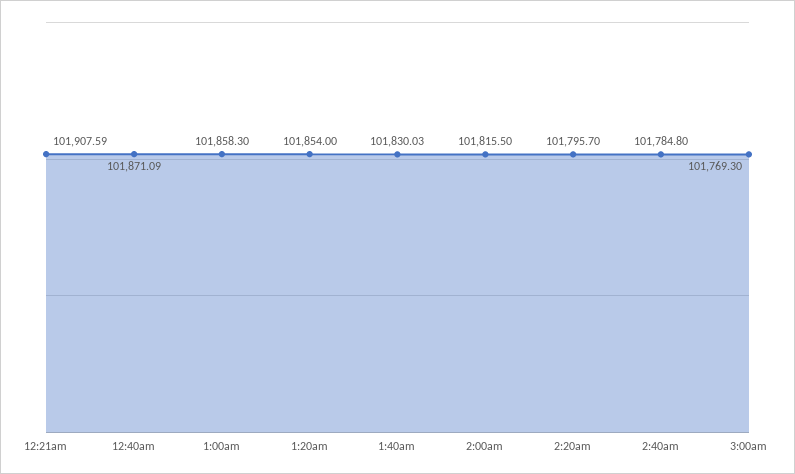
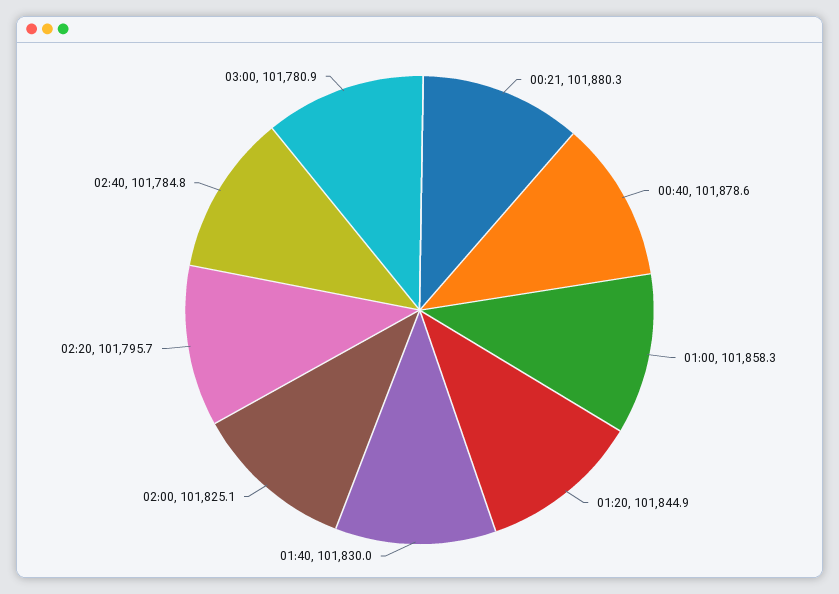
  {
-   "12:21am": 101907.59,
+   "12:21am": 101880.3,
-   "12:40am": 101871.09,
+   "12:40am": 101878.6,
    "1:00am": 101858.3,
-   "1:20am": 101854,
+   "1:20am": 101844.9,
    "1:40am": 101830.03,
-   "2:00am": 101815.5,
+   "2:00am": 101825.1,
    "2:20am": 101795.7,
    "2:40am": 101784.8,
-   "3:00am": 101769.3
+   "3:00am": 101780.9
  }

